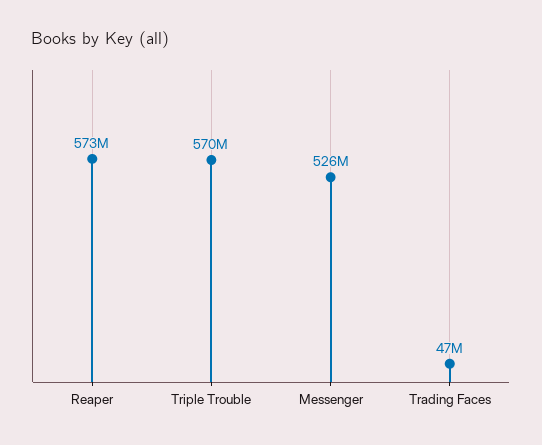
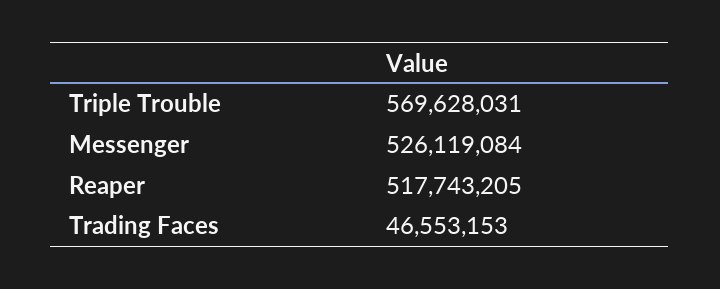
  {
-   "Reaper": 573000000,
+   "Reaper": 517743205,
    "Triple Trouble": 569628031,
    "Messenger": 526119084,
    "Trading Faces": 46553153
  }

